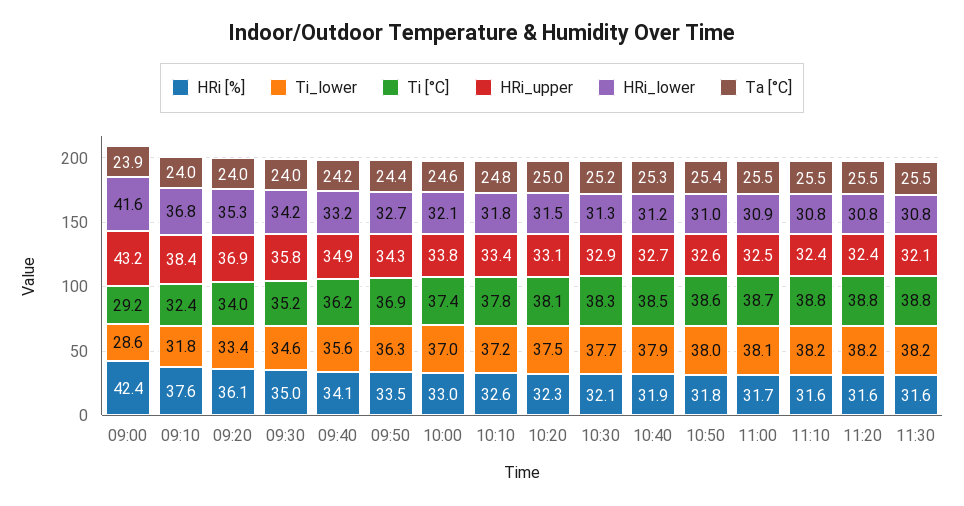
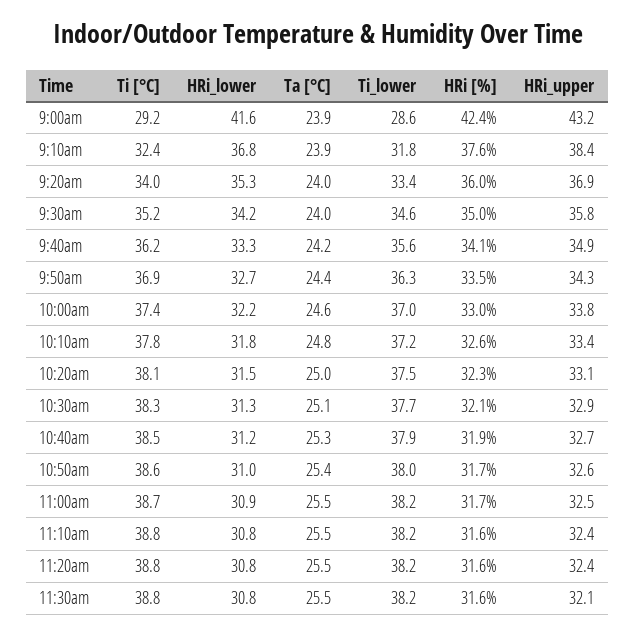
  {
    "HRi [%]": {
      "09:00": 42.4,
      "09:10": 37.6,
-     "09:20": 36.1,
+     "09:20": 36,
      "09:30": 35,
      "09:40": 34.1,
      "09:50": 33.5,
      "10:00": 33,
      "10:10": 32.6,
      "10:20": 32.3,
      "10:30": 32.1,
      "10:40": 31.9,
-     "10:50": 31.8,
+     "10:50": 31.7,
      "11:00": 31.7,
      "11:10": 31.6,
      "11:20": 31.6,
      "11:30": 31.6
    },
    "Ti_lower": {
      "09:00": 28.6,
      "09:10": 31.8,
      "09:20": 33.4,
      "09:30": 34.6,
      "09:40": 35.6,
      "09:50": 36.3,
      "10:00": 37,
      "10:10": 37.2,
      "10:20": 37.5,
      "10:30": 37.7,
      "10:40": 37.9,
      "10:50": 38,
-     "11:00": 38.1,
+     "11:00": 38.2,
      "11:10": 38.2,
      "11:20": 38.2,
      "11:30": 38.2
    },
    "Ti [°C]": {
      "09:00": 29.2,
      "09:10": 32.4,
      "09:20": 34,
      "09:30": 35.2,
      "09:40": 36.2,
      "09:50": 36.9,
      "10:00": 37.4,
      "10:10": 37.8,
      "10:20": 38.1,
      "10:30": 38.3,
      "10:40": 38.5,
      "10:50": 38.6,
      "11:00": 38.7,
      "11:10": 38.8,
      "11:20": 38.8,
      "11:30": 38.8
    },
    "HRi_upper": {
      "09:00": 43.2,
      "09:10": 38.4,
      "09:20": 36.9,
      "09:30": 35.8,
      "09:40": 34.9,
      "09:50": 34.3,
      "10:00": 33.8,
      "10:10": 33.4,
      "10:20": 33.1,
      "10:30": 32.9,
      "10:40": 32.7,
      "10:50": 32.6,
      "11:00": 32.5,
      "11:10": 32.4,
      "11:20": 32.4,
      "11:30": 32.1
    },
    "HRi_lower": {
      "09:00": 41.6,
      "09:10": 36.8,
      "09:20": 35.3,
      "09:30": 34.2,
-     "09:40": 33.2,
+     "09:40": 33.3,
      "09:50": 32.7,
-     "10:00": 32.1,
+     "10:00": 32.2,
      "10:10": 31.8,
      "10:20": 31.5,
      "10:30": 31.3,
      "10:40": 31.2,
      "10:50": 31,
      "11:00": 30.9,
      "11:10": 30.8,
      "11:20": 30.8,
      "11:30": 30.8
    },
    "Ta [°C]": {
      "09:00": 23.9,
-     "09:10": 24,
+     "09:10": 23.9,
      "09:20": 24,
      "09:30": 24,
      "09:40": 24.2,
      "09:50": 24.4,
      "10:00": 24.6,
      "10:10": 24.8,
      "10:20": 25,
-     "10:30": 25.2,
+     "10:30": 25.1,
      "10:40": 25.3,
      "10:50": 25.4,
      "11:00": 25.5,
      "11:10": 25.5,
      "11:20": 25.5,
      "11:30": 25.5
    }
  }

